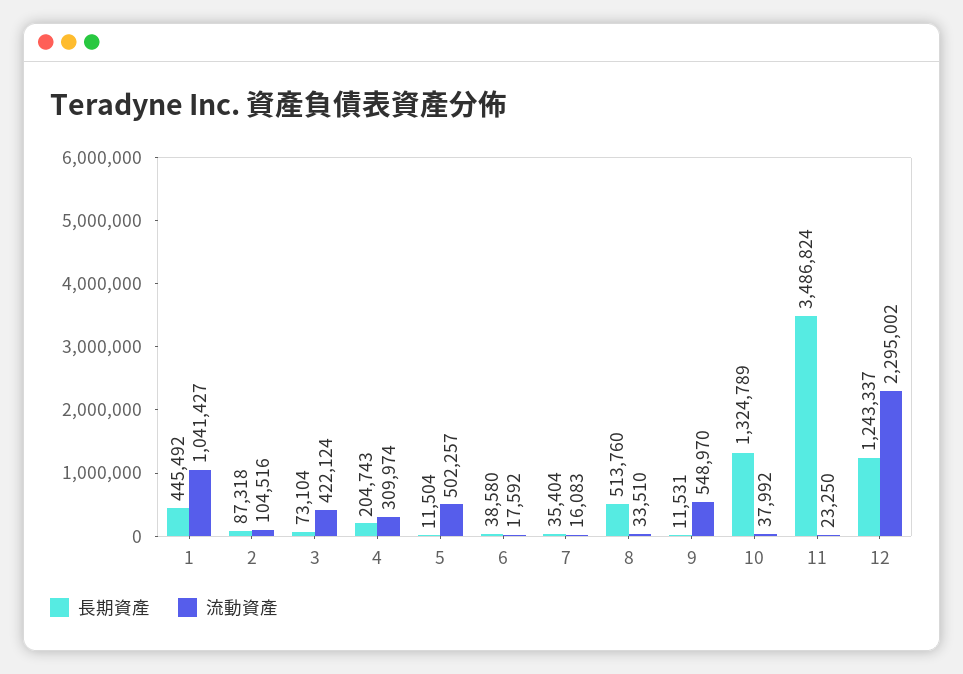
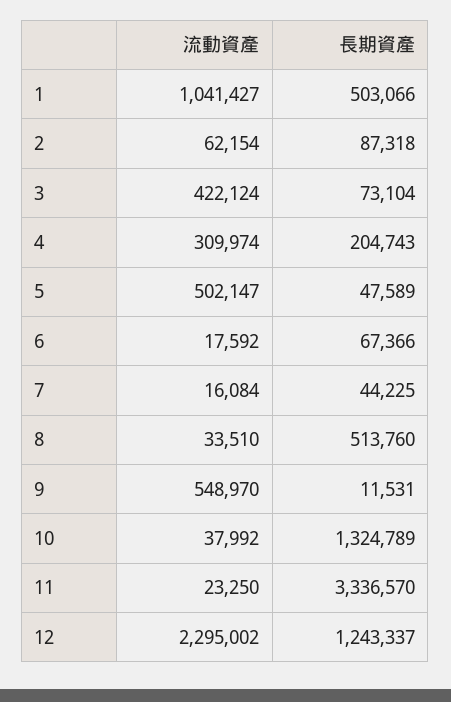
  {
    "長期資產": {
-     "1": 445492,
+     "1": 503066,
      "2": 87318,
      "3": 73104,
      "4": 204743,
-     "5": 11504,
+     "5": 47589,
-     "6": 38580,
+     "6": 67366,
-     "7": 35404,
+     "7": 44225,
      "8": 513760,
      "9": 11531,
      "10": 1324789,
-     "11": 3486824,
+     "11": 3336570,
      "12": 1243337
    },
    "流動資產": {
      "1": 1041427,
-     "2": 104516,
+     "2": 62154,
      "3": 422124,
      "4": 309974,
-     "5": 502257,
+     "5": 502147,
      "6": 17592,
-     "7": 16083,
+     "7": 16084,
      "8": 33510,
      "9": 548970,
      "10": 37992,
      "11": 23250,
      "12": 2295002
    }
  }

